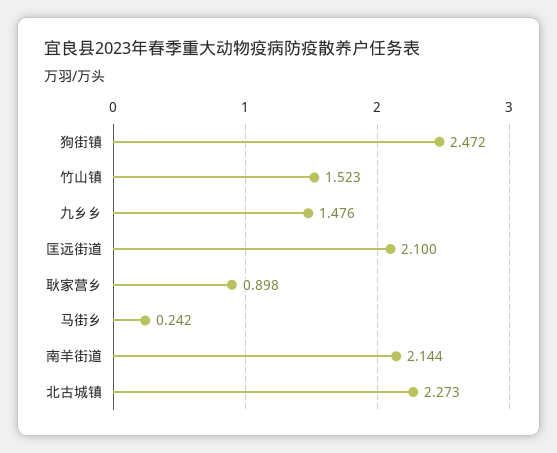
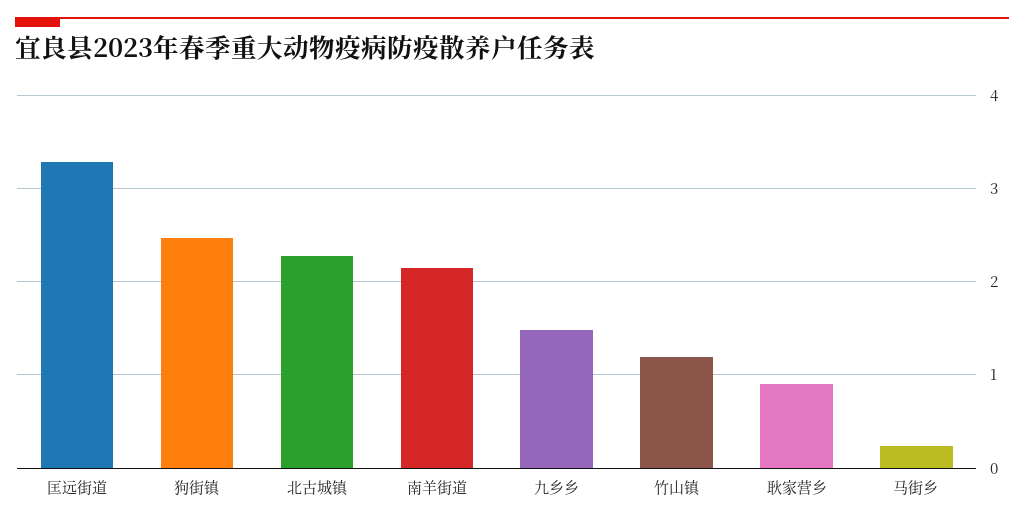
  {
    "狗街镇": 2.472,
-   "竹山镇": 1.523,
+   "竹山镇": 1.2,
    "九乡乡": 1.476,
-   "匡远街道": 2.1,
+   "匡远街道": 3.3,
    "耿家营乡": 0.898,
    "马街乡": 0.242,
    "南羊街道": 2.144,
    "北古城镇": 2.273
  }

